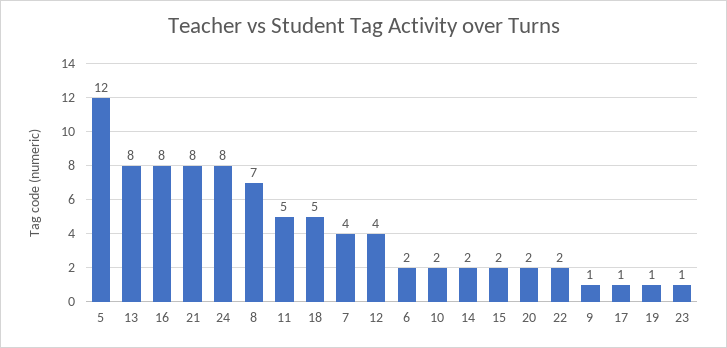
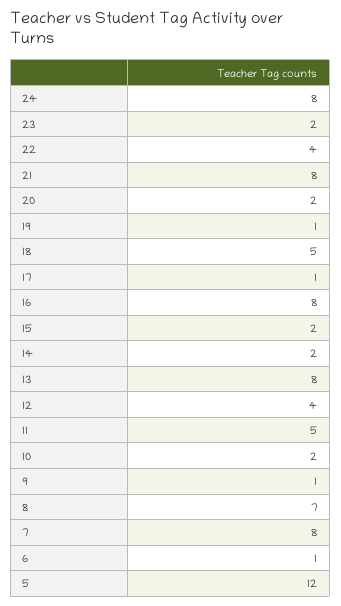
  {
    "5": 12,
    "13": 8,
    "16": 8,
    "21": 8,
    "24": 8,
    "8": 7,
    "11": 5,
    "18": 5,
-   "7": 4,
+   "7": 8,
    "12": 4,
-   "6": 2,
+   "6": 1,
    "10": 2,
    "14": 2,
    "15": 2,
    "20": 2,
-   "22": 2,
+   "22": 4,
    "9": 1,
    "17": 1,
    "19": 1,
-   "23": 1
+   "23": 2
  }

